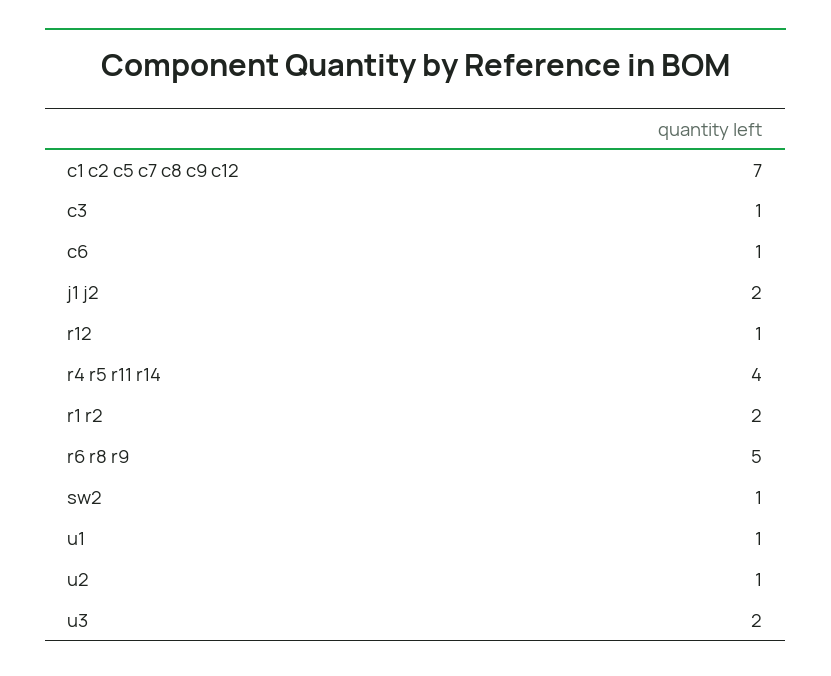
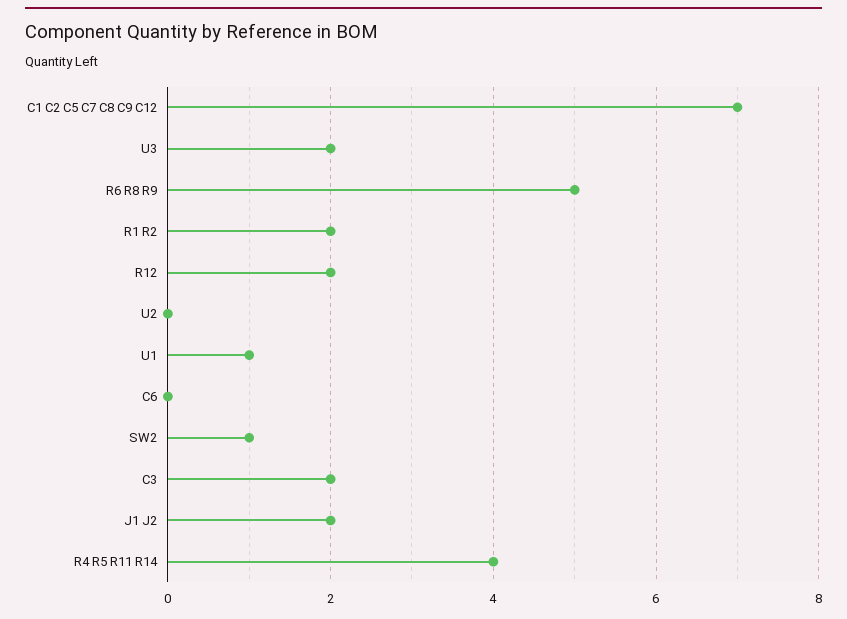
  {
    "c1 c2 c5 c7 c8 c9 c12": 7,
-   "c3": 1,
+   "c3": 2,
-   "c6": 1,
+   "c6": 0,
    "j1 j2": 2,
-   "r12": 1,
+   "r12": 2,
    "r4 r5 r11 r14": 4,
    "r1 r2": 2,
    "r6 r8 r9": 5,
    "sw2": 1,
    "u1": 1,
-   "u2": 1,
+   "u2": 0,
    "u3": 2
  }

